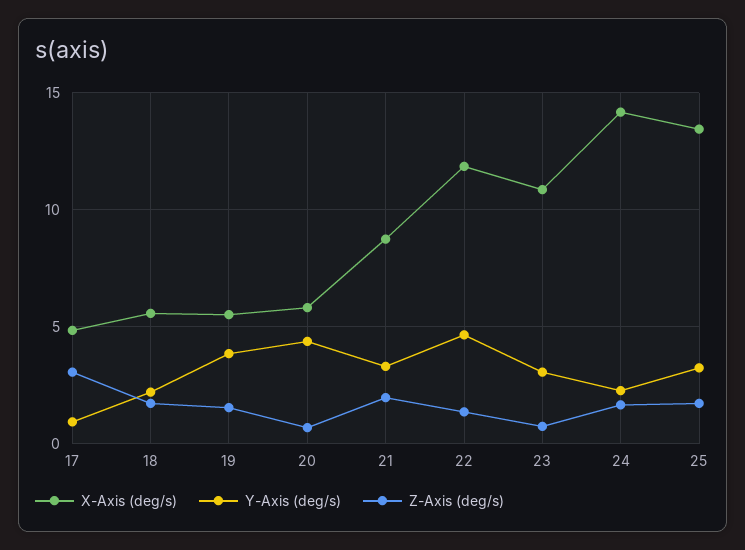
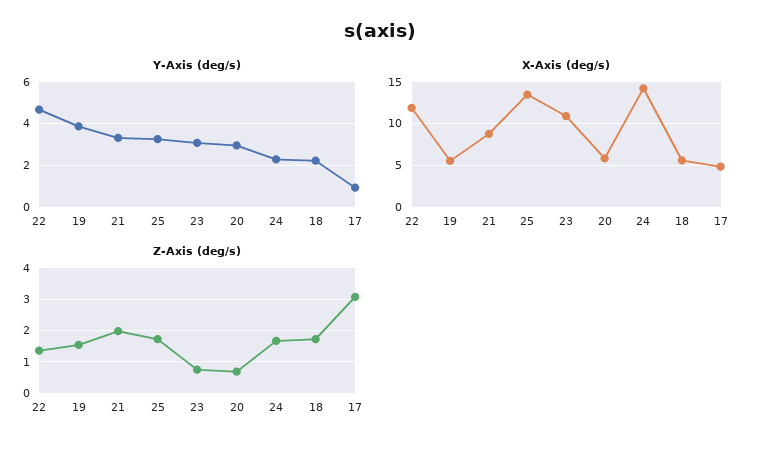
  {
    "X-Axis (deg/s)": {
      "17": 5,
      "18": 5.5,
      "19": 5.5,
      "20": 6,
      "21": 9,
      "22": 12,
      "23": 11,
      "24": 14,
      "25": 13.5
    },
    "Y-Axis (deg/s)": {
      "17": 1,
      "18": 2,
      "19": 4,
-     "20": 4.5,
+     "20": 3,
      "21": 3.5,
      "22": 4.5,
      "23": 3,
      "24": 2.5,
      "25": 3.5
    },
    "Z-Axis (deg/s)": {
      "17": 3,
      "18": 1.8,
      "19": 1.6,
      "20": 0.6,
      "21": 2,
      "22": 1.4,
      "23": 0.8,
      "24": 1.6,
      "25": 1.8
    }
  }

